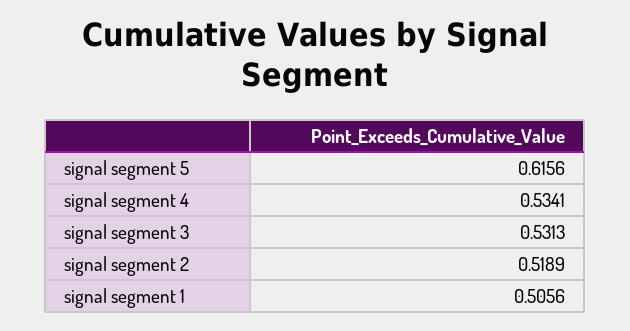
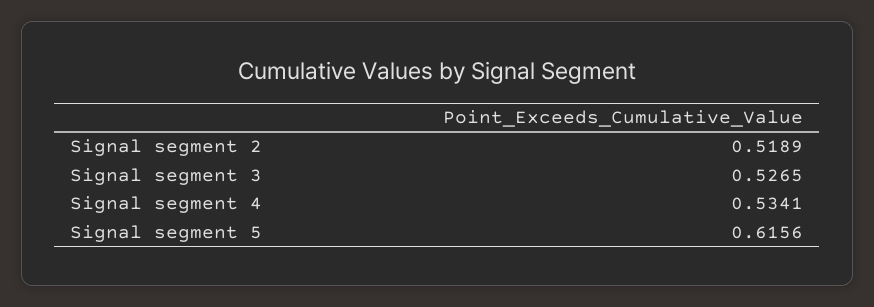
  {
    "signal segment 5": 0.6156,
    "signal segment 4": 0.5341,
-   "signal segment 3": 0.5313,
+   "signal segment 3": 0.5265,
-   "signal segment 2": 0.5189,
+   "signal segment 2": 0.5189
-   "signal segment 1": 0.5056
  }

